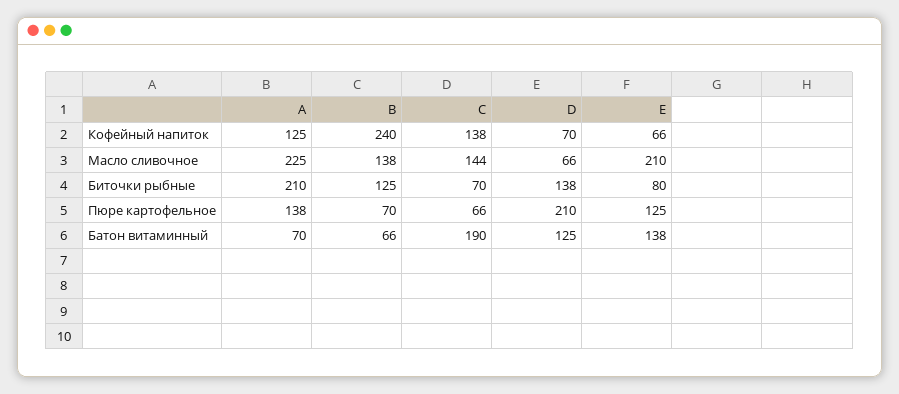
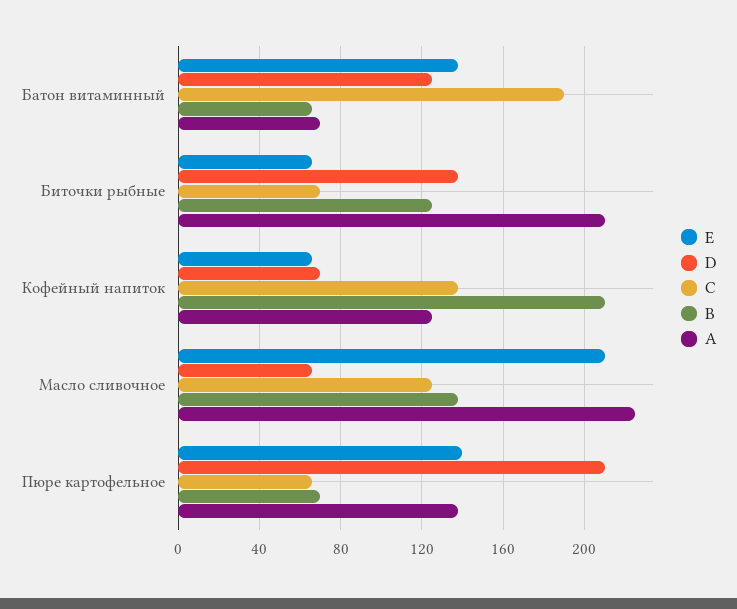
  {
    "A": {
      "Кофейный напиток": 125,
      "Масло сливочное": 225,
      "Биточки рыбные": 210,
      "Пюре картофельное": 138,
      "Батон витаминный": 70
    },
    "B": {
-     "Кофейный напиток": 240,
+     "Кофейный напиток": 210,
      "Масло сливочное": 138,
      "Биточки рыбные": 125,
      "Пюре картофельное": 70,
      "Батон витаминный": 66
    },
    "C": {
      "Кофейный напиток": 138,
-     "Масло сливочное": 144,
+     "Масло сливочное": 125,
      "Биточки рыбные": 70,
      "Пюре картофельное": 66,
      "Батон витаминный": 190
    },
    "D": {
      "Кофейный напиток": 70,
      "Масло сливочное": 66,
      "Биточки рыбные": 138,
      "Пюре картофельное": 210,
      "Батон витаминный": 125
    },
    "E": {
      "Кофейный напиток": 66,
      "Масло сливочное": 210,
-     "Биточки рыбные": 80,
+     "Биточки рыбные": 65,
-     "Пюре картофельное": 125,
+     "Пюре картофельное": 140,
      "Батон витаминный": 138
    }
  }

